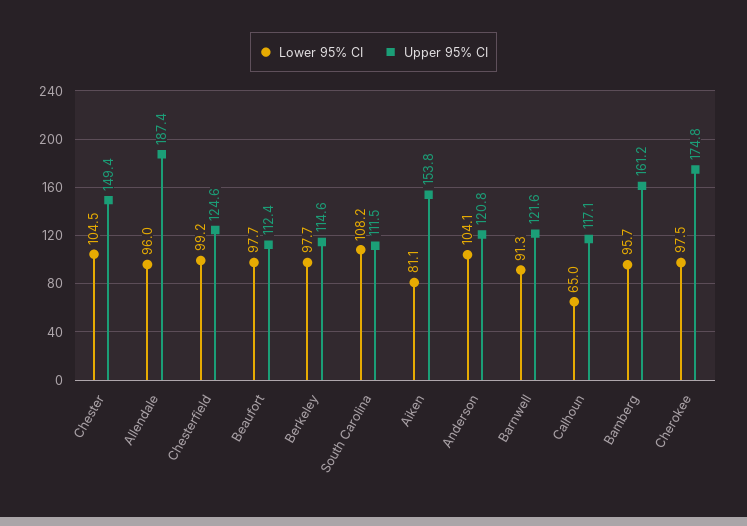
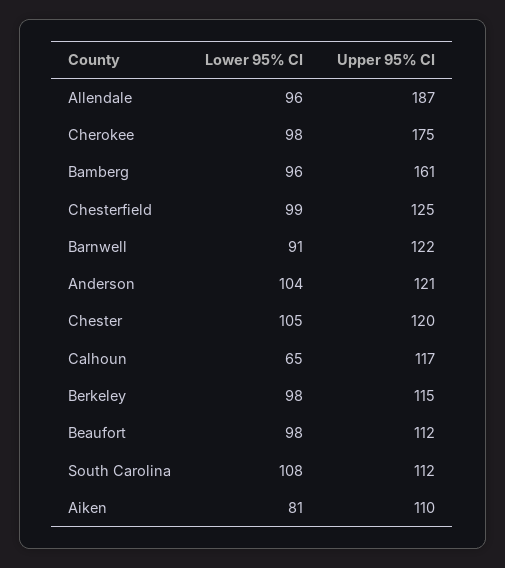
  {
    "Lower 95% CI": {
      "Chester": 104.5,
      "Allendale": 96,
      "Chesterfield": 99.2,
      "Beaufort": 97.7,
      "Berkeley": 97.7,
      "South Carolina": 108.2,
      "Aiken": 81.1,
      "Anderson": 104.1,
      "Barnwell": 91.3,
      "Calhoun": 65,
      "Bamberg": 95.7,
      "Cherokee": 97.5
    },
    "Upper 95% CI": {
-     "Chester": 149.4,
+     "Chester": 120,
      "Allendale": 187.4,
      "Chesterfield": 124.6,
      "Beaufort": 112.4,
      "Berkeley": 114.6,
      "South Carolina": 111.5,
-     "Aiken": 153.8,
+     "Aiken": 110,
      "Anderson": 120.8,
      "Barnwell": 121.6,
      "Calhoun": 117.1,
      "Bamberg": 161.2,
      "Cherokee": 174.8
    }
  }

